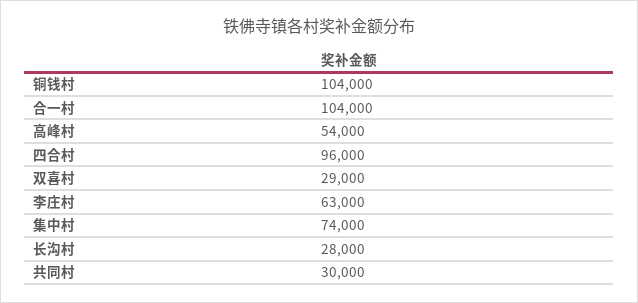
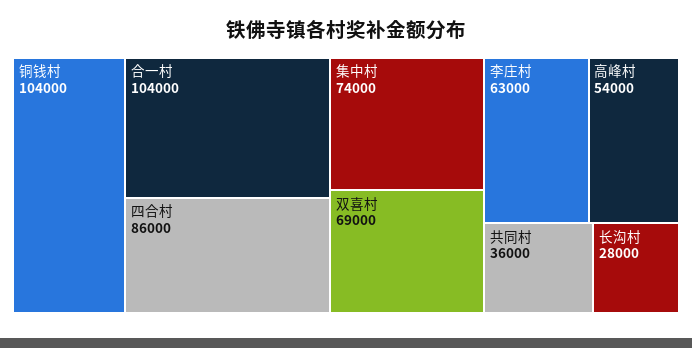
  {
    "铜钱村": 104000,
    "合一村": 104000,
    "高峰村": 54000,
-   "四合村": 96000,
+   "四合村": 86000,
-   "双喜村": 29000,
+   "双喜村": 69000,
    "李庄村": 63000,
    "集中村": 74000,
    "长沟村": 28000,
-   "共同村": 30000
+   "共同村": 36000
  }

